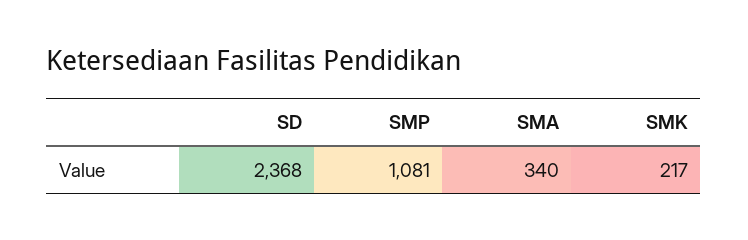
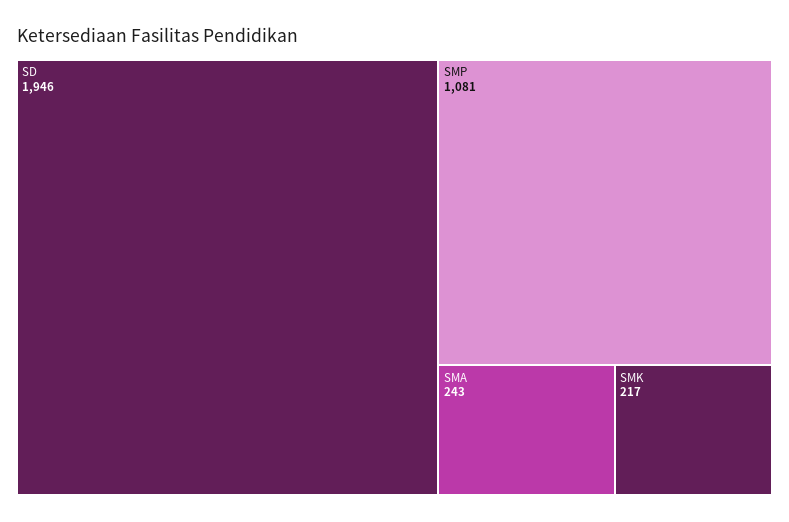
  {
-   "SD": 2368,
+   "SD": 1946,
    "SMP": 1081,
-   "SMA": 340,
+   "SMA": 243,
    "SMK": 217
  }

